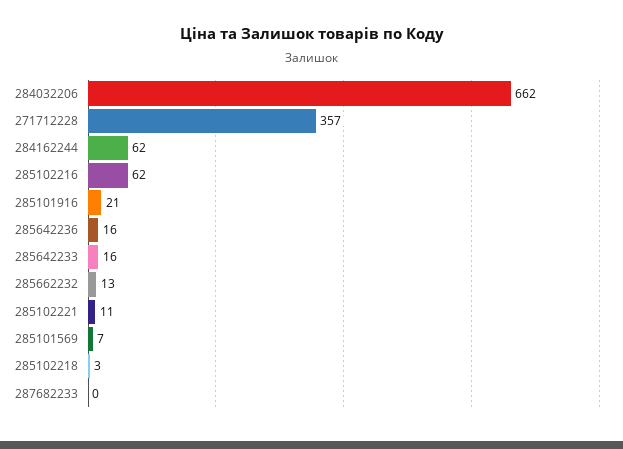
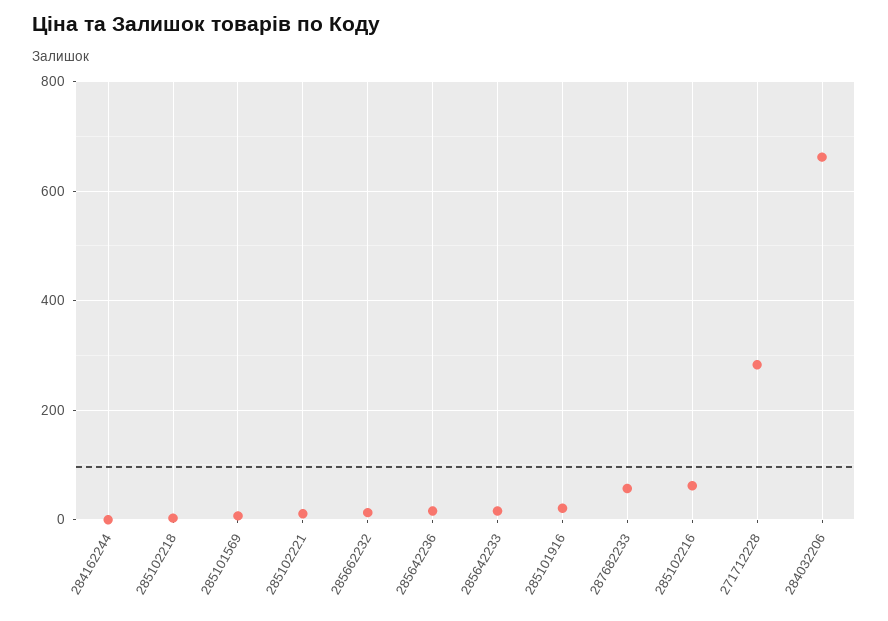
  {
    "284032206": 662,
-   "271712228": 357,
+   "271712228": 280,
-   "284162244": 62,
+   "284162244": 0,
    "285102216": 62,
    "285101916": 21,
    "285642236": 16,
    "285642233": 16,
    "285662232": 13,
    "285102221": 11,
    "285101569": 7,
    "285102218": 3,
-   "287682233": 0
+   "287682233": 60
  }

